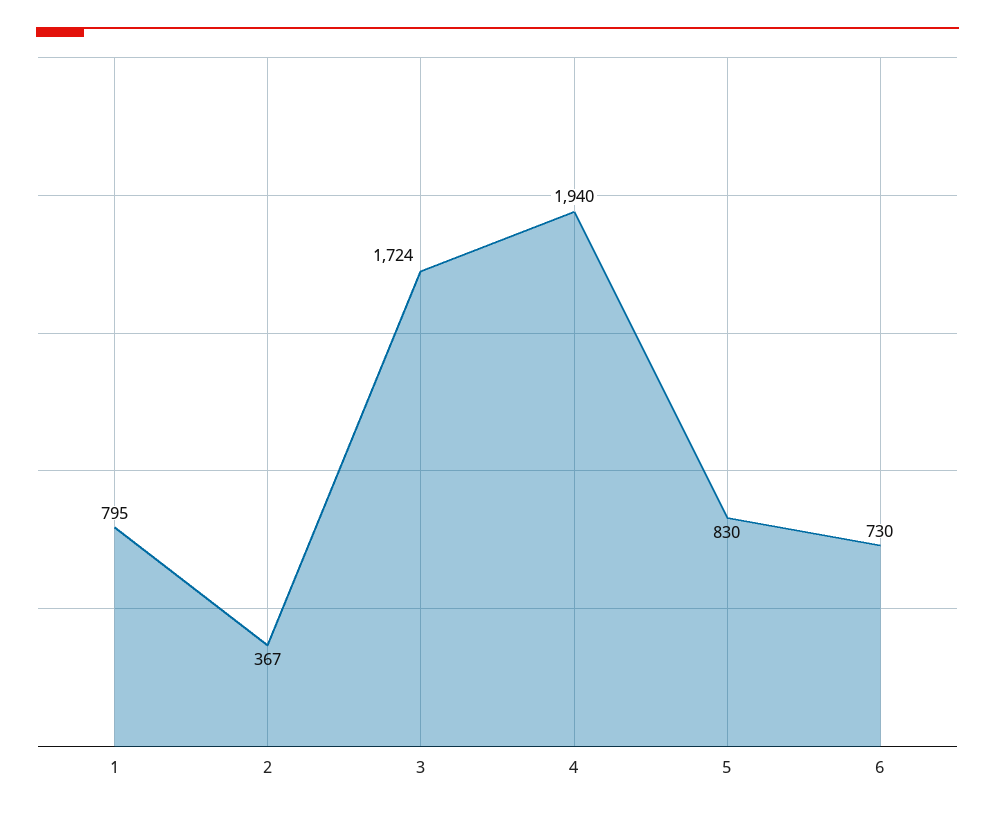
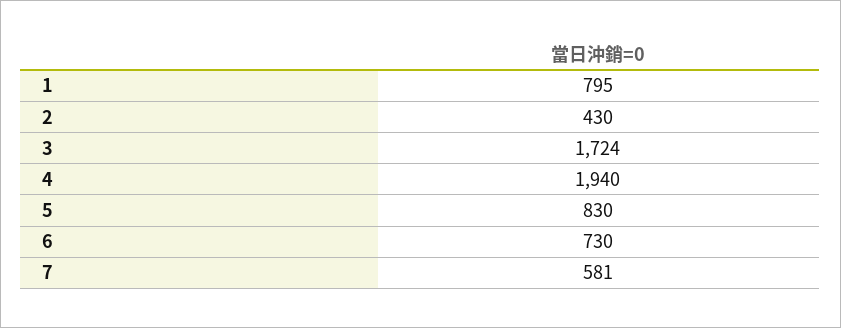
  {
    "1": 795,
-   "2": 367,
+   "2": 430,
    "3": 1724,
    "4": 1940,
    "5": 830,
-   "6": 730
+   "6": 730,
+   "7": 581
  }

